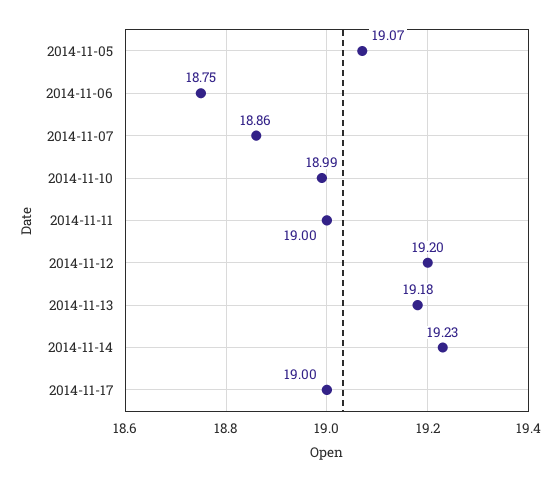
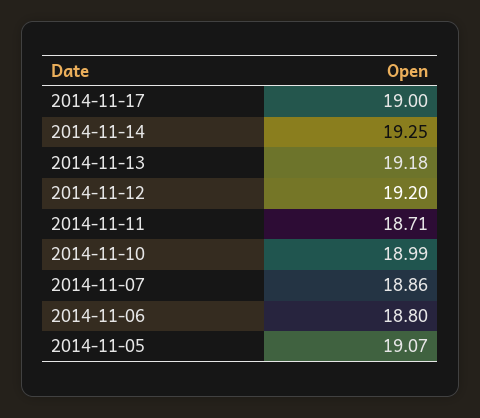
  {
    "2014-11-05": 19.07,
-   "2014-11-06": 18.75,
+   "2014-11-06": 18.8,
    "2014-11-07": 18.86,
    "2014-11-10": 18.99,
-   "2014-11-11": 19,
+   "2014-11-11": 18.71,
    "2014-11-12": 19.2,
    "2014-11-13": 19.18,
-   "2014-11-14": 19.23,
+   "2014-11-14": 19.25,
    "2014-11-17": 19
  }

